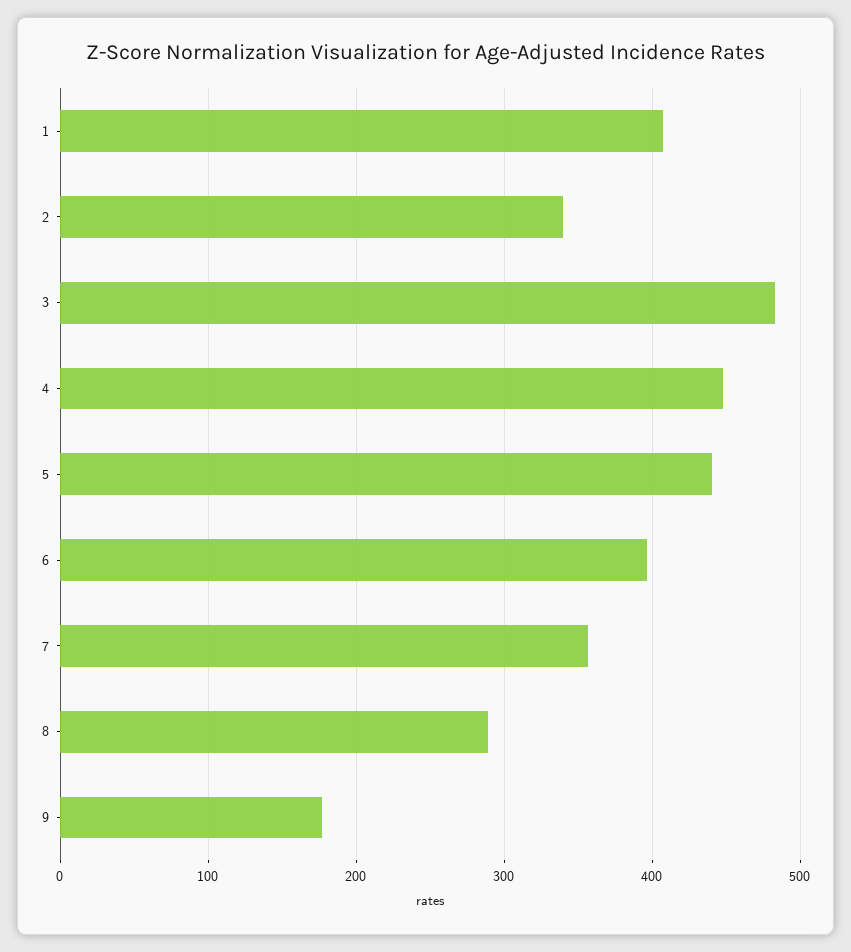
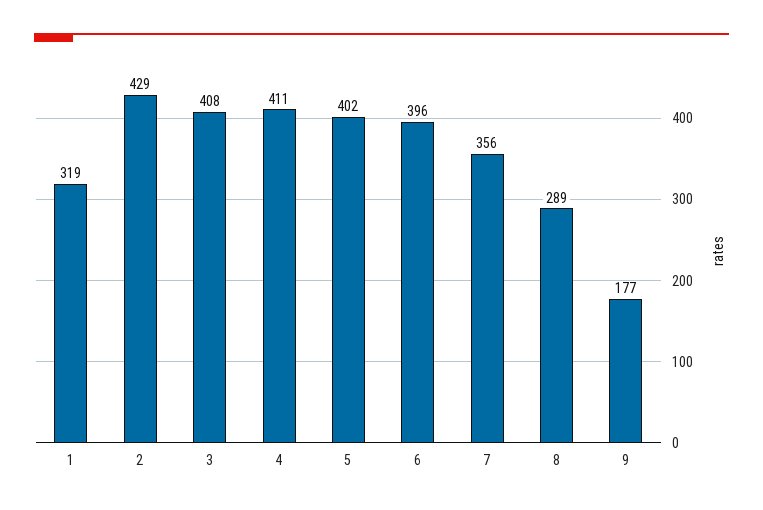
  {
-   "1": 410,
+   "1": 319,
-   "2": 340,
+   "2": 429,
-   "3": 480,
+   "3": 408,
-   "4": 450,
+   "4": 411,
-   "5": 440,
+   "5": 402,
    "6": 396,
    "7": 356,
    "8": 289,
    "9": 177
  }

